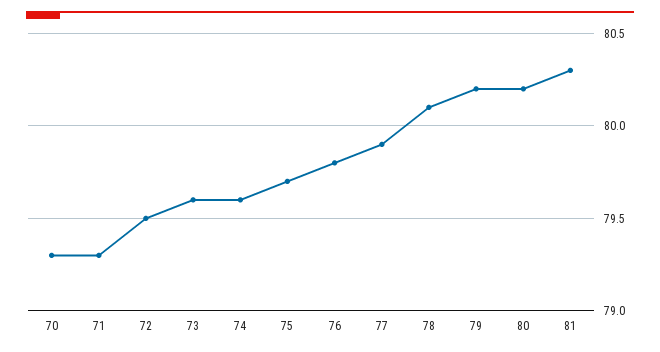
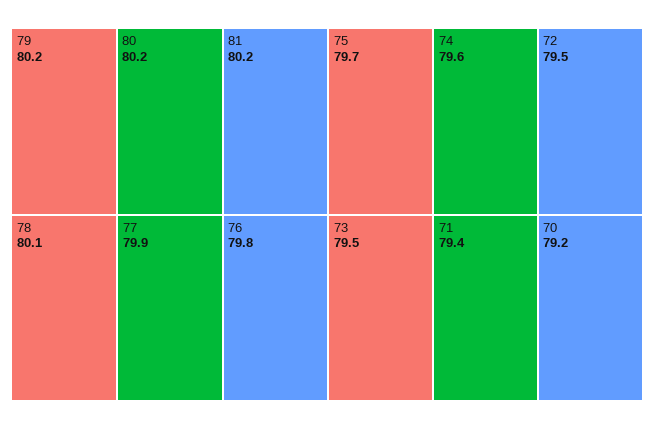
  {
-   "70": 79.3,
+   "70": 79.2,
-   "71": 79.3,
+   "71": 79.4,
    "72": 79.5,
-   "73": 79.6,
+   "73": 79.5,
    "74": 79.6,
    "75": 79.7,
    "76": 79.8,
    "77": 79.9,
    "78": 80.1,
    "79": 80.2,
    "80": 80.2,
-   "81": 80.3
+   "81": 80.2
  }

